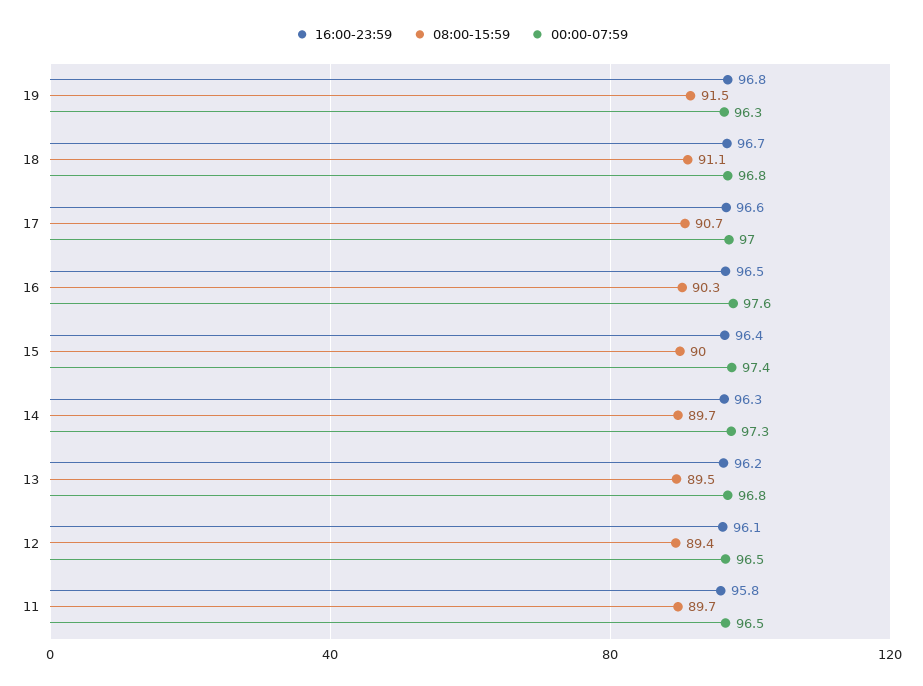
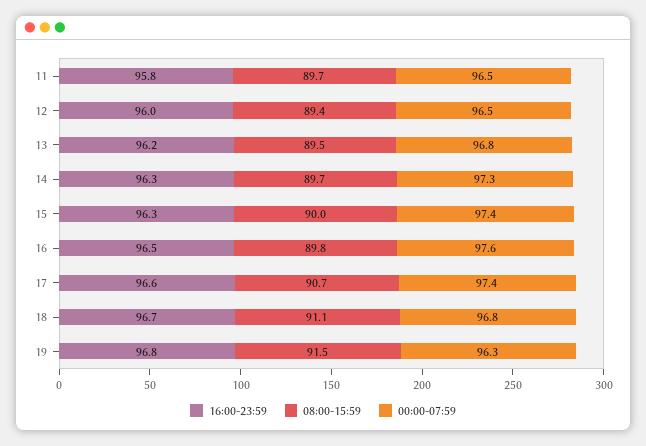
  {
    "16:00-23:59": {
      "19": 96.8,
      "18": 96.7,
      "17": 96.6,
      "16": 96.5,
-     "15": 96.4,
+     "15": 96.3,
      "14": 96.3,
      "13": 96.2,
-     "12": 96.1,
+     "12": 96,
      "11": 95.8
    },
    "08:00-15:59": {
      "19": 91.5,
      "18": 91.1,
      "17": 90.7,
-     "16": 90.3,
+     "16": 89.8,
      "15": 90,
      "14": 89.7,
      "13": 89.5,
      "12": 89.4,
      "11": 89.7
    },
    "00:00-07:59": {
      "19": 96.3,
      "18": 96.8,
-     "17": 97,
+     "17": 97.4,
      "16": 97.6,
      "15": 97.4,
      "14": 97.3,
      "13": 96.8,
      "12": 96.5,
      "11": 96.5
    }
  }

